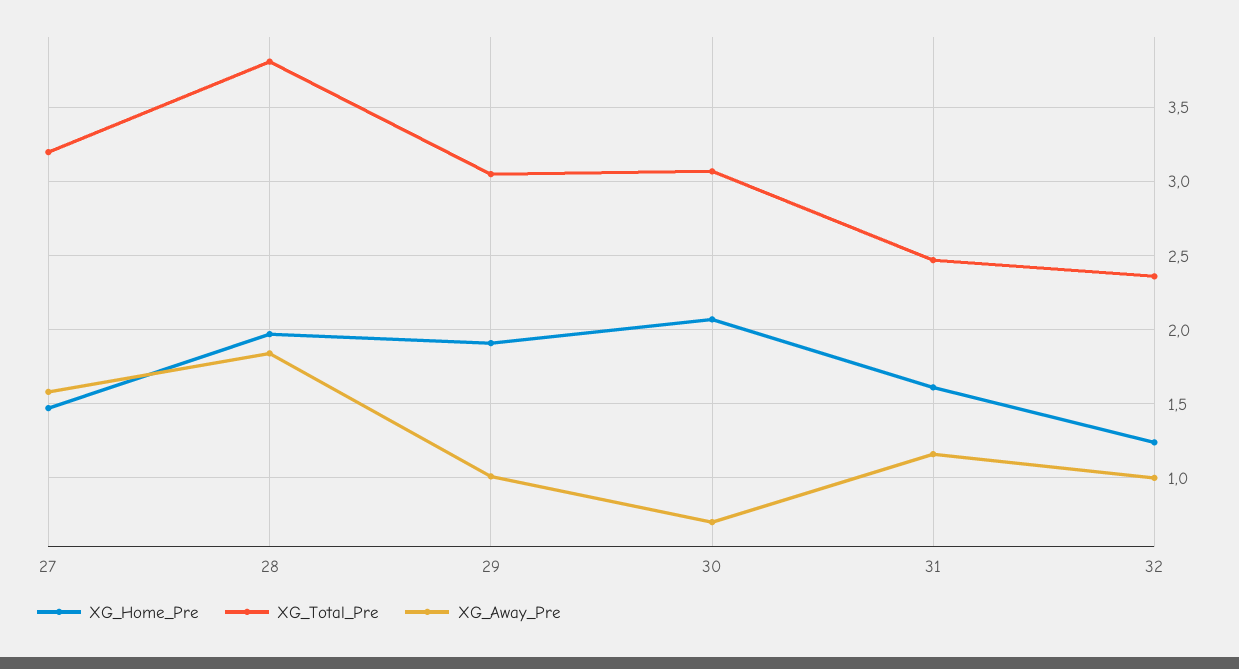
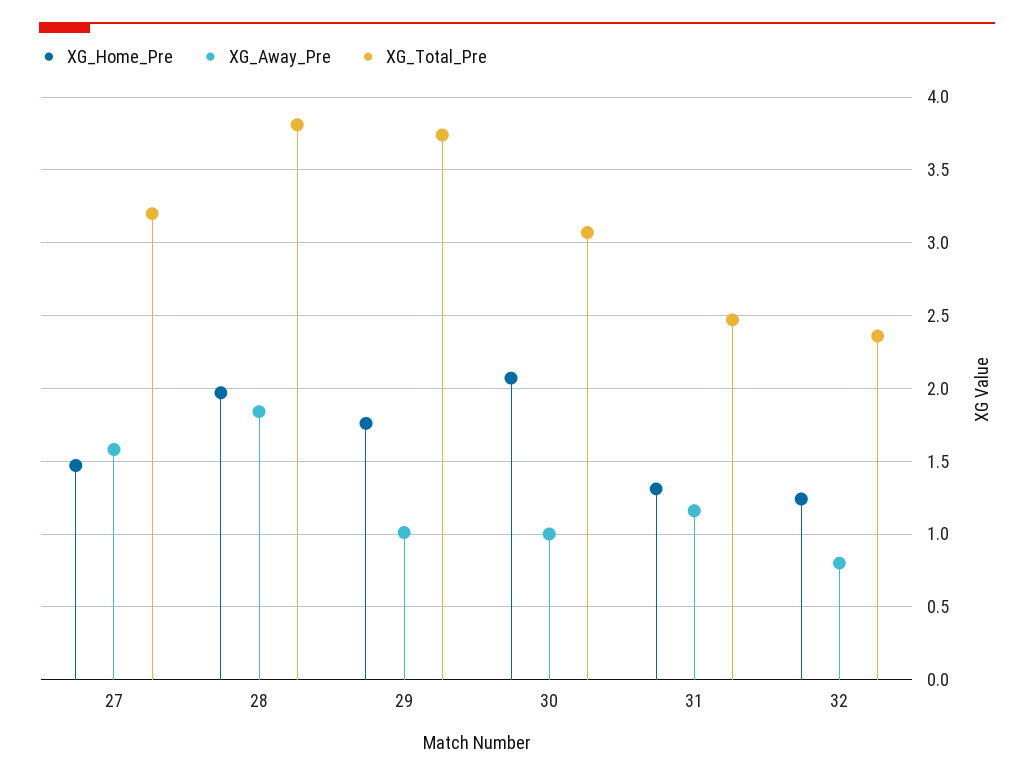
  {
    "XG_Home_Pre": {
      "27": 1.45,
      "28": 1.95,
-     "29": 1.9,
+     "29": 1.75,
      "30": 2.05,
-     "31": 1.6,
+     "31": 1.3,
      "32": 1.25
    },
    "XG_Total_Pre": {
      "27": 3.2,
      "28": 3.8,
-     "29": 3.05,
+     "29": 3.75,
      "30": 3.05,
      "31": 2.45,
      "32": 2.35
    },
    "XG_Away_Pre": {
      "27": 1.6,
      "28": 1.85,
      "29": 1,
-     "30": 0.7,
+     "30": 1,
      "31": 1.15,
-     "32": 1
+     "32": 0.8
    }
  }

